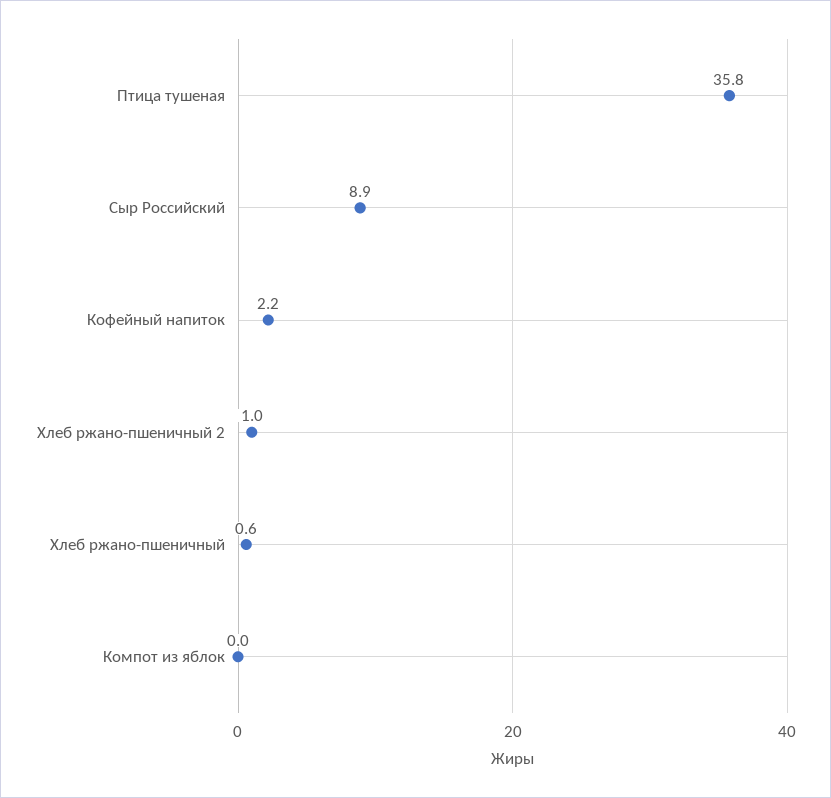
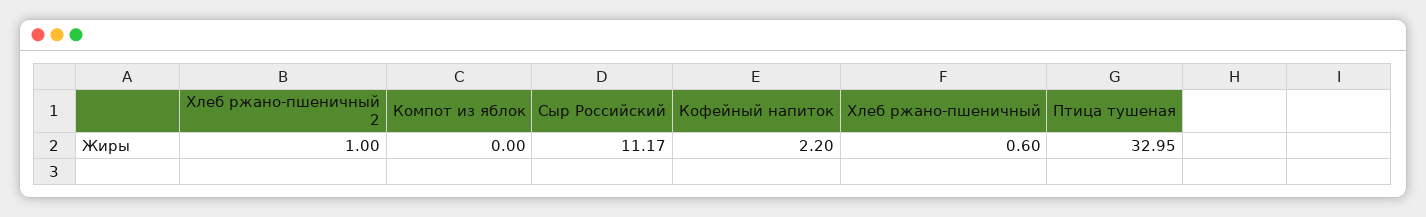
  {
-   "Птица тушеная": 35.8,
+   "Птица тушеная": 32.95,
-   "Сыр Российский": 8.9,
+   "Сыр Российский": 11.17,
    "Кофейный напиток": 2.2,
    "Хлеб ржано-пшеничный 2": 1,
    "Хлеб ржано-пшеничный": 0.6,
    "Компот из яблок": 0
  }

